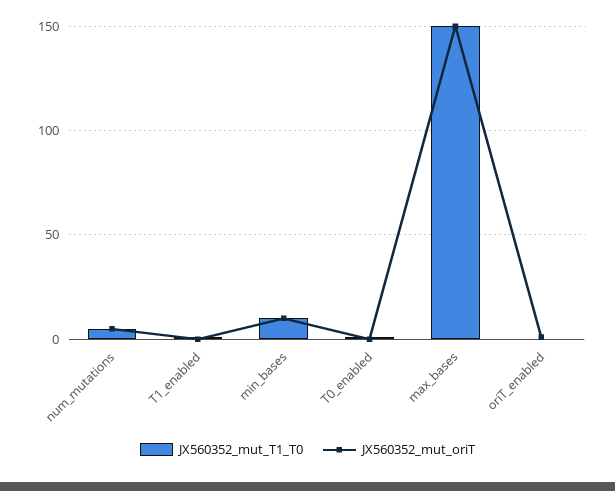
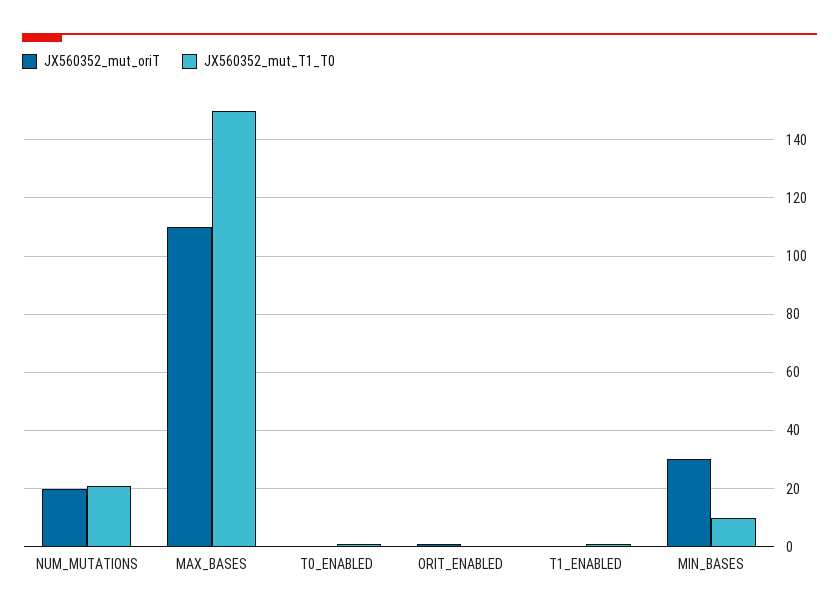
  {
    "JX560352_mut_T1_T0": {
-     "num_mutations": 5,
+     "num_mutations": 20,
      "T1_enabled": 0,
      "min_bases": 10,
      "T0_enabled": 0,
      "max_bases": 150,
      "oriT_enabled": 0
    },
    "JX560352_mut_oriT": {
-     "num_mutations": 5,
+     "num_mutations": 20,
      "T1_enabled": 0,
-     "min_bases": 10,
+     "min_bases": 30,
      "T0_enabled": 0,
-     "max_bases": 150,
+     "max_bases": 110,
      "oriT_enabled": 0
    }
  }

